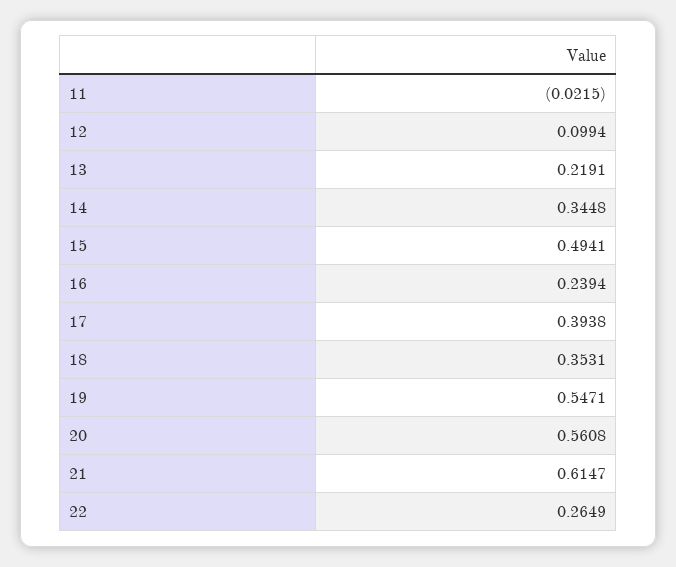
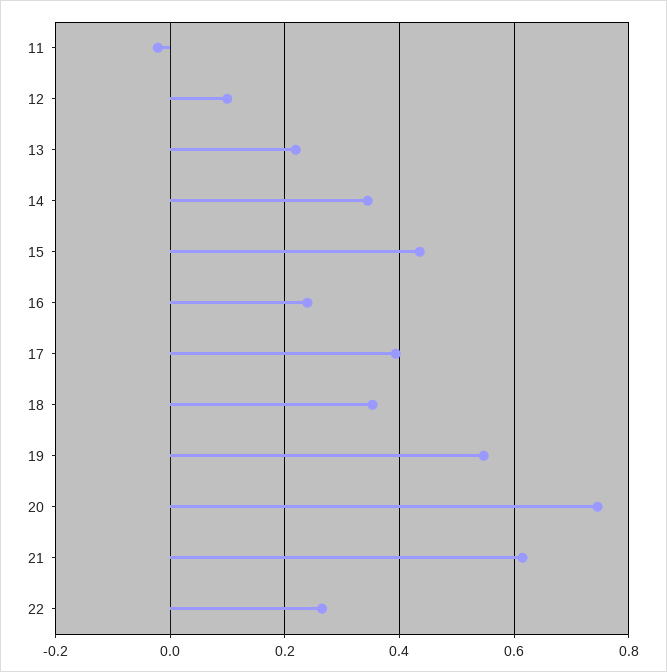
  {
    "11": -0.0215,
    "12": 0.0994,
    "13": 0.2191,
    "14": 0.3448,
-   "15": 0.4941,
+   "15": 0.44,
    "16": 0.2394,
    "17": 0.3938,
    "18": 0.3531,
    "19": 0.5471,
-   "20": 0.5608,
+   "20": 0.74,
    "21": 0.6147,
    "22": 0.2649
  }

